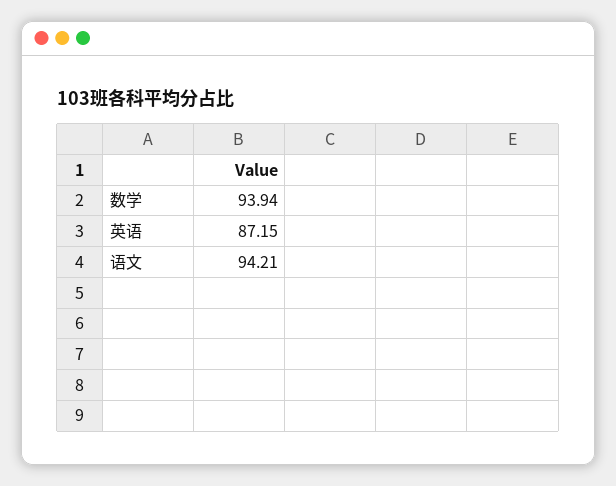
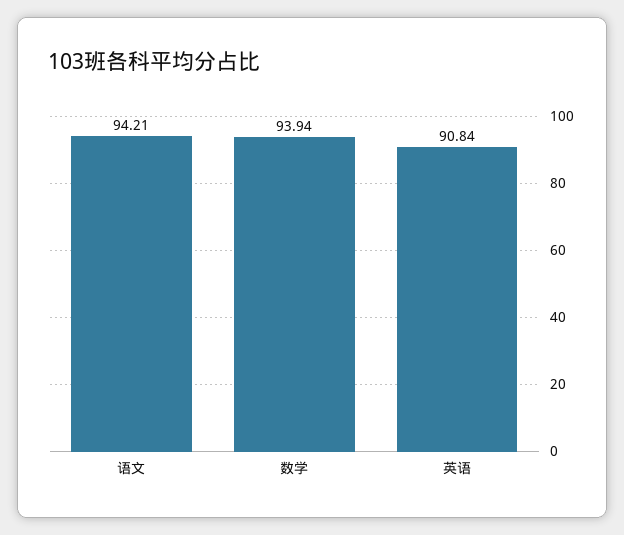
  {
    "数学": 93.94,
-   "英语": 87.15,
+   "英语": 90.84,
    "语文": 94.21
  }

